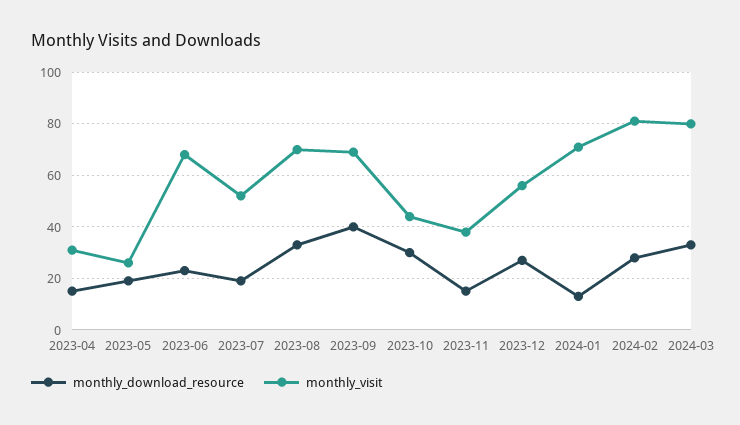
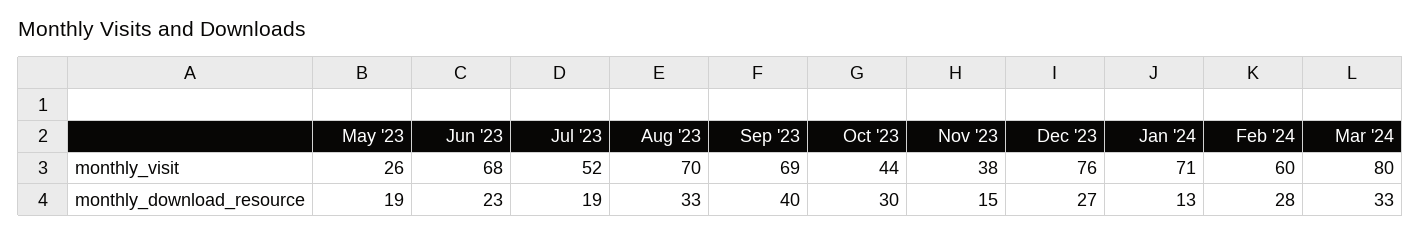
  {
    "monthly_download_resource": {
-     "2023-04": 15,
      "2023-05": 19,
      "2023-06": 23,
      "2023-07": 19,
      "2023-08": 33,
      "2023-09": 40,
      "2023-10": 30,
      "2023-11": 15,
      "2023-12": 27,
      "2024-01": 13,
      "2024-02": 28,
      "2024-03": 33
    },
    "monthly_visit": {
-     "2023-04": 30,
      "2023-05": 26,
      "2023-06": 68,
      "2023-07": 52,
      "2023-08": 70,
      "2023-09": 69,
      "2023-10": 44,
      "2023-11": 38,
-     "2023-12": 55,
+     "2023-12": 76,
      "2024-01": 71,
-     "2024-02": 80,
+     "2024-02": 60,
      "2024-03": 80
    }
  }

